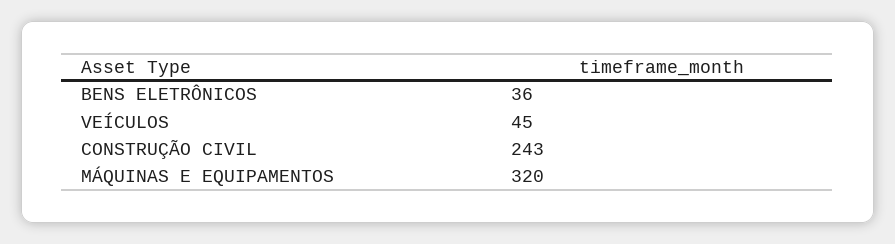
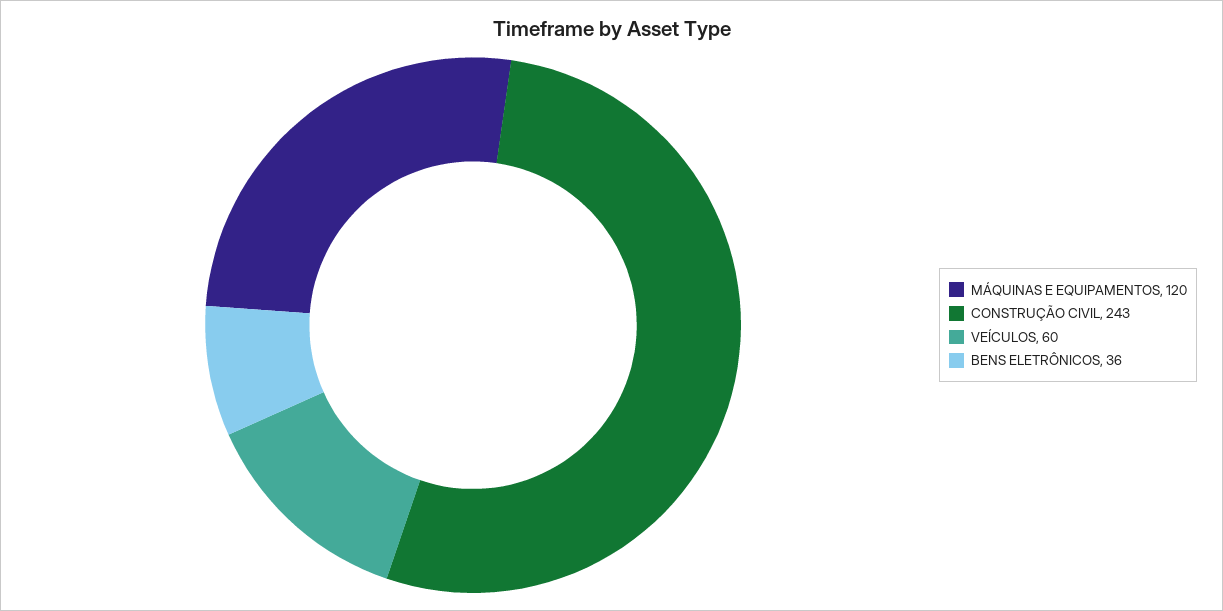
  {
    "BENS ELETRÔNICOS": 36,
-   "VEÍCULOS": 45,
+   "VEÍCULOS": 60,
    "CONSTRUÇÃO CIVIL": 243,
-   "MÁQUINAS E EQUIPAMENTOS": 320
+   "MÁQUINAS E EQUIPAMENTOS": 120
  }

